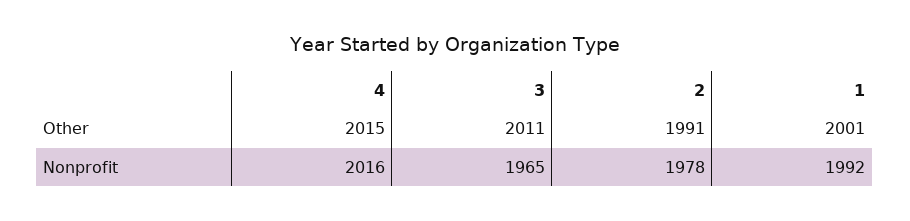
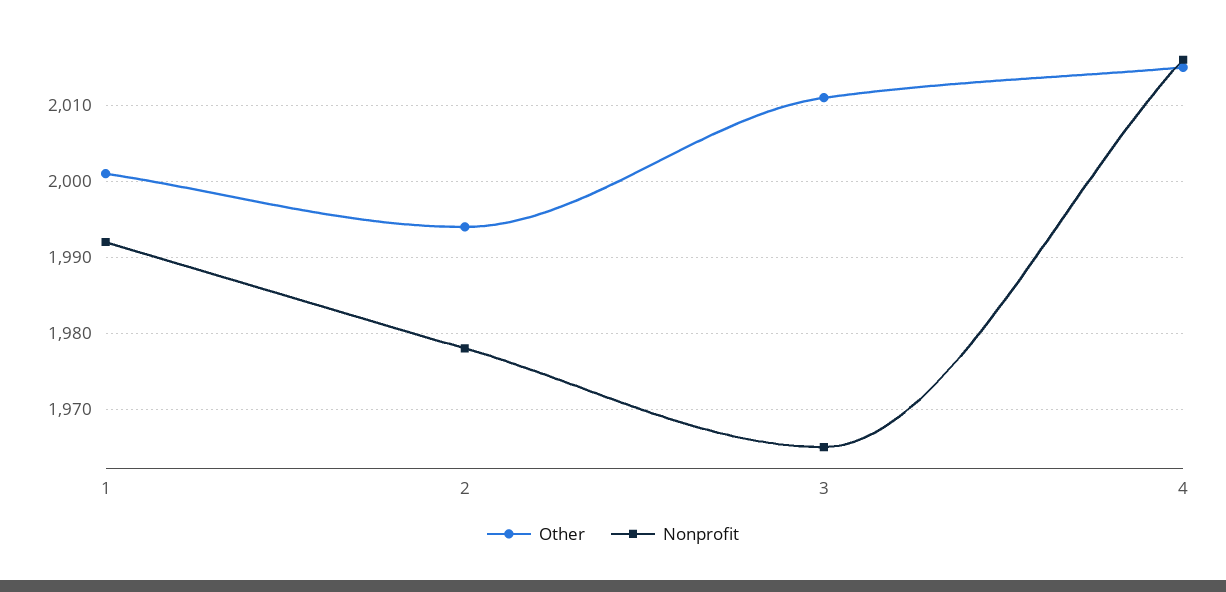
  {
    "Other": {
      "4": 2015,
      "3": 2011,
-     "2": 1991,
+     "2": 1994,
      "1": 2001
    },
    "Nonprofit": {
      "4": 2016,
      "3": 1965,
      "2": 1978,
      "1": 1992
    }
  }

